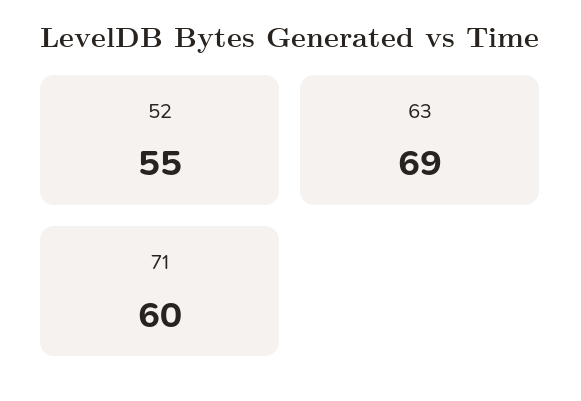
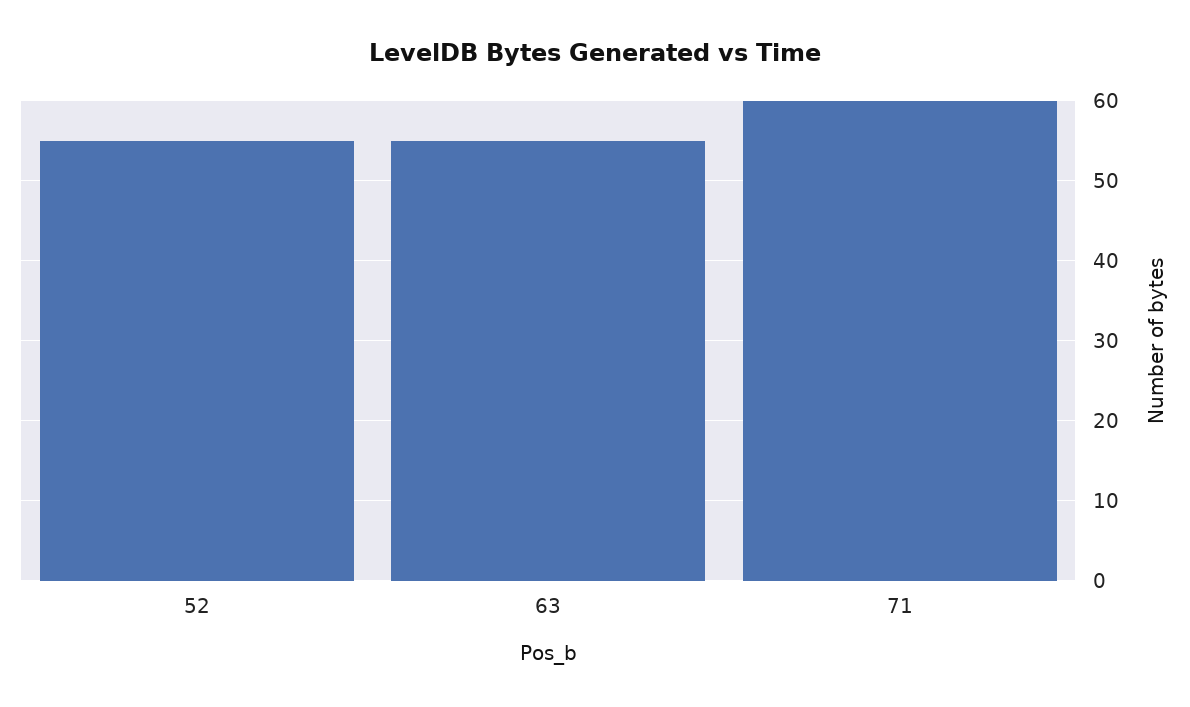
  {
    "52": 55,
-   "63": 69,
+   "63": 55,
    "71": 60
  }

